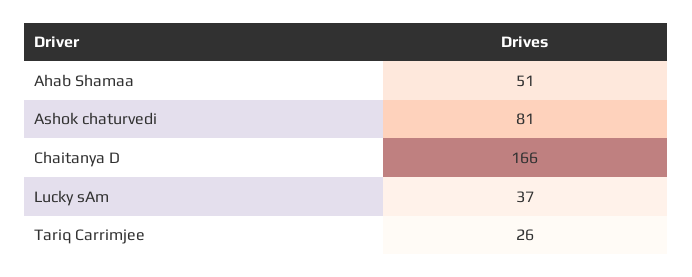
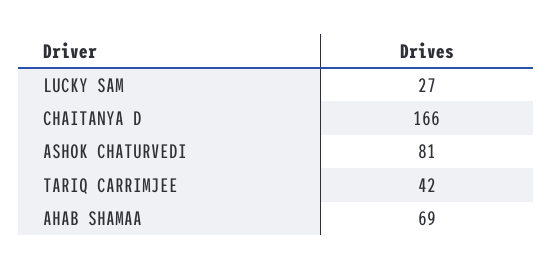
  {
-   "Ahab Shamaa": 51,
+   "Ahab Shamaa": 69,
    "Ashok chaturvedi": 81,
    "Chaitanya D": 166,
-   "Lucky sAm": 37,
+   "Lucky sAm": 27,
-   "Tariq Carrimjee": 26
+   "Tariq Carrimjee": 42
  }

